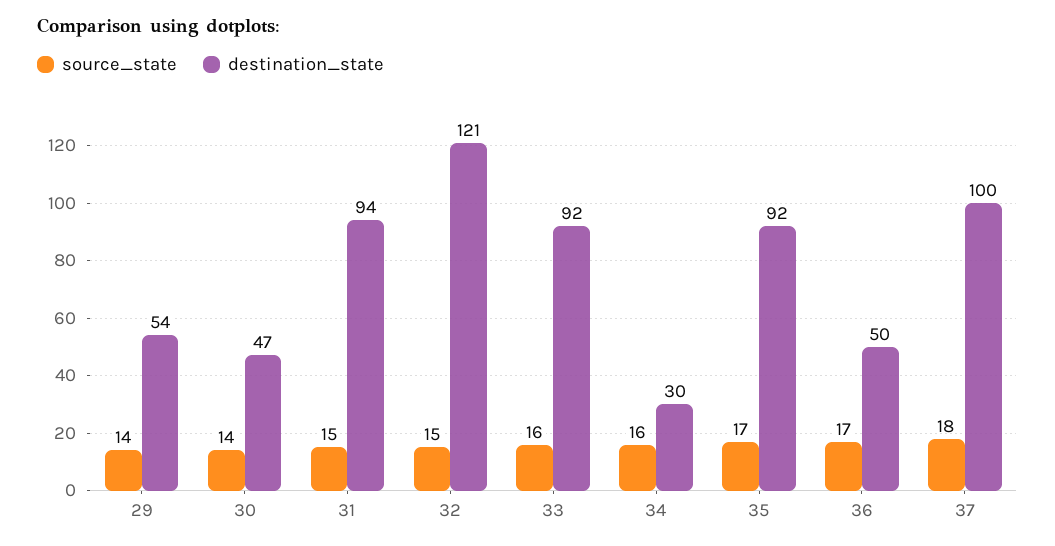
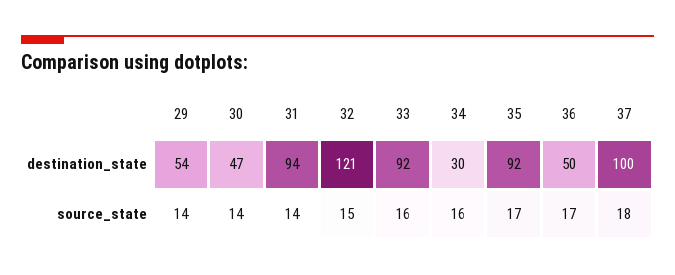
  {
    "source_state": {
      "29": 14,
      "30": 14,
-     "31": 15,
+     "31": 14,
      "32": 15,
      "33": 16,
      "34": 16,
      "35": 17,
      "36": 17,
      "37": 18
    },
    "destination_state": {
      "29": 54,
      "30": 47,
      "31": 94,
      "32": 121,
      "33": 92,
      "34": 30,
      "35": 92,
      "36": 50,
      "37": 100
    }
  }

